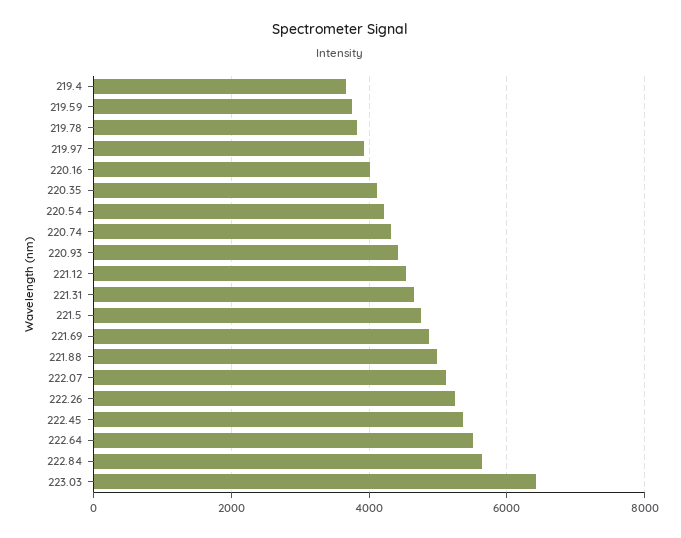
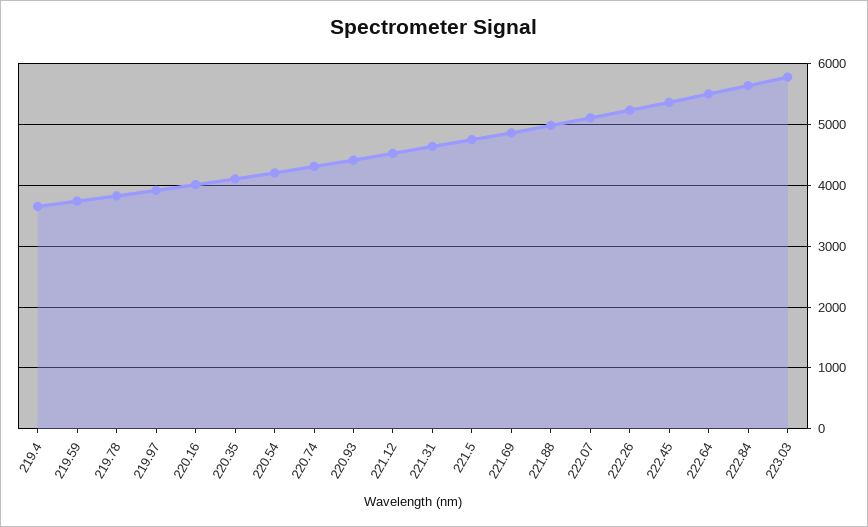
  {
    "219.4": 3700,
    "219.59": 3700,
    "219.78": 3800,
    "219.97": 3900,
    "220.16": 4000,
    "220.35": 4100,
    "220.54": 4200,
    "220.74": 4300,
    "220.93": 4400,
    "221.12": 4500,
    "221.31": 4600,
    "221.5": 4800,
    "221.69": 4900,
    "221.88": 5000,
    "222.07": 5100,
    "222.26": 5200,
    "222.45": 5400,
    "222.64": 5500,
    "222.84": 5600,
-   "223.03": 6400
+   "223.03": 5800
  }

